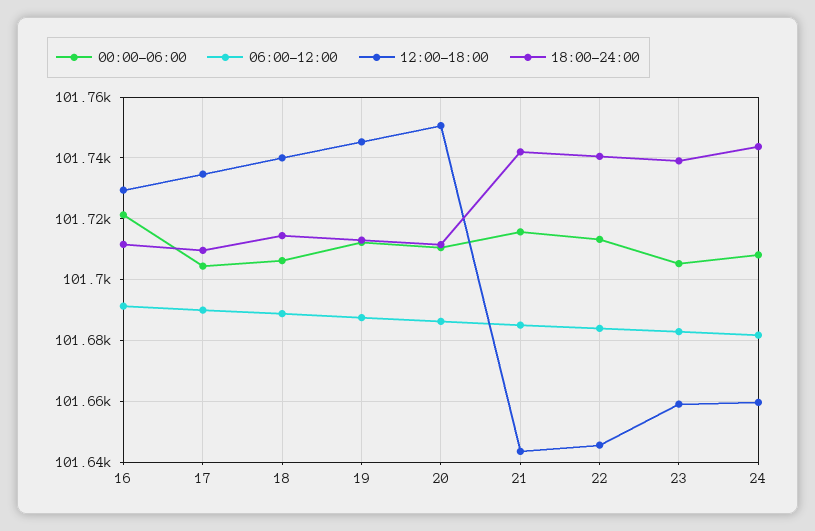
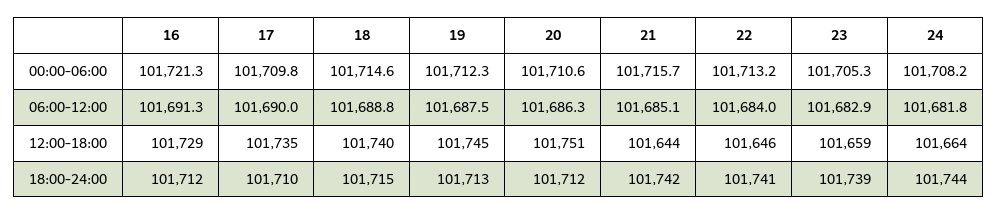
  {
    "00:00-06:00": {
      "16": 101721.3,
-     "17": 101704,
+     "17": 101709.8,
-     "18": 101706,
+     "18": 101714.6,
      "19": 101712.3,
      "20": 101710.6,
      "21": 101715.7,
      "22": 101713.2,
      "23": 101705.3,
      "24": 101708.2
    },
    "06:00-12:00": {
      "16": 101691.3,
      "17": 101690,
      "18": 101688.8,
      "19": 101687.5,
      "20": 101686.3,
      "21": 101685.1,
      "22": 101684,
      "23": 101682.9,
      "24": 101681.8
    },
    "12:00-18:00": {
      "16": 101729,
      "17": 101735,
      "18": 101740,
      "19": 101745,
      "20": 101751,
      "21": 101644,
      "22": 101646,
      "23": 101659,
-     "24": 101660
+     "24": 101664
    },
    "18:00-24:00": {
      "16": 101712,
      "17": 101710,
      "18": 101715,
      "19": 101713,
      "20": 101712,
      "21": 101742,
      "22": 101741,
      "23": 101739,
      "24": 101744
    }
  }

